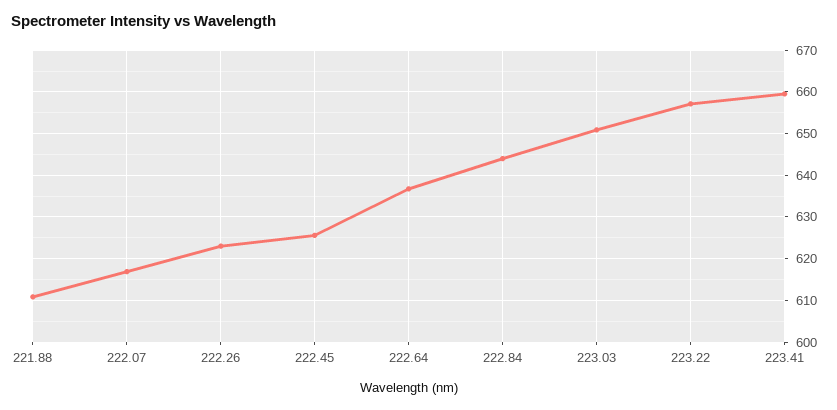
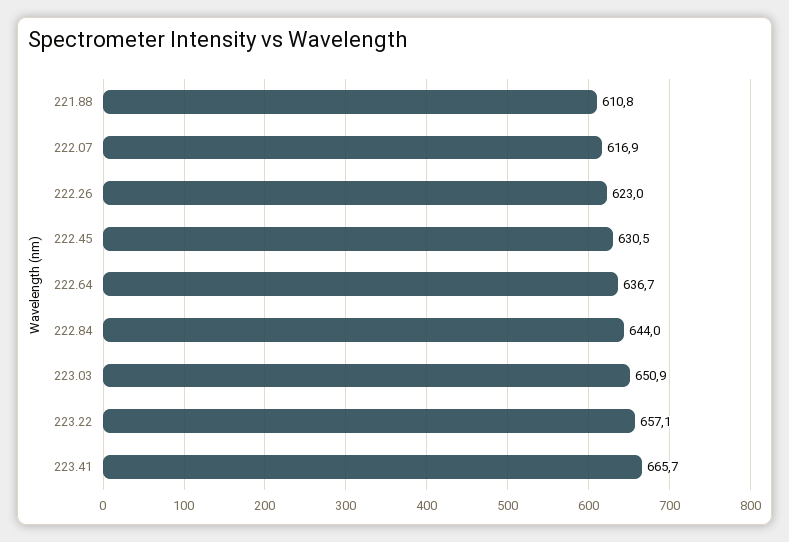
  {
    "221.88": 610.8,
    "222.07": 616.9,
    "222.26": 623,
-   "222.45": 626,
+   "222.45": 630.5,
    "222.64": 636.7,
    "222.84": 644,
    "223.03": 650.9,
    "223.22": 657.1,
-   "223.41": 660
+   "223.41": 665.7
  }

